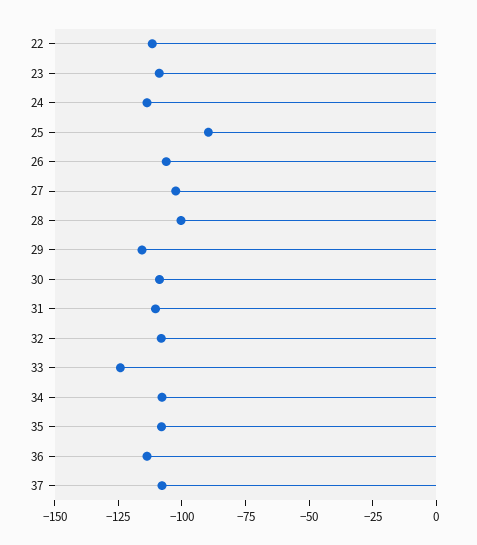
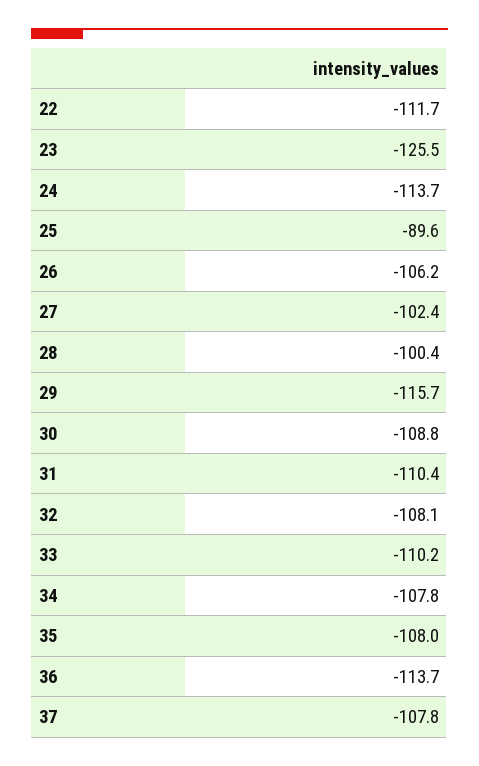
  {
    "22": -111.7,
-   "23": -110,
+   "23": -125.5,
    "24": -113.7,
    "25": -89.6,
    "26": -106.2,
    "27": -102.4,
    "28": -100.4,
    "29": -115.7,
    "30": -108.8,
    "31": -110.4,
    "32": -108.1,
-   "33": -125,
+   "33": -110.2,
    "34": -107.8,
    "35": -108,
    "36": -113.7,
    "37": -107.8
  }

